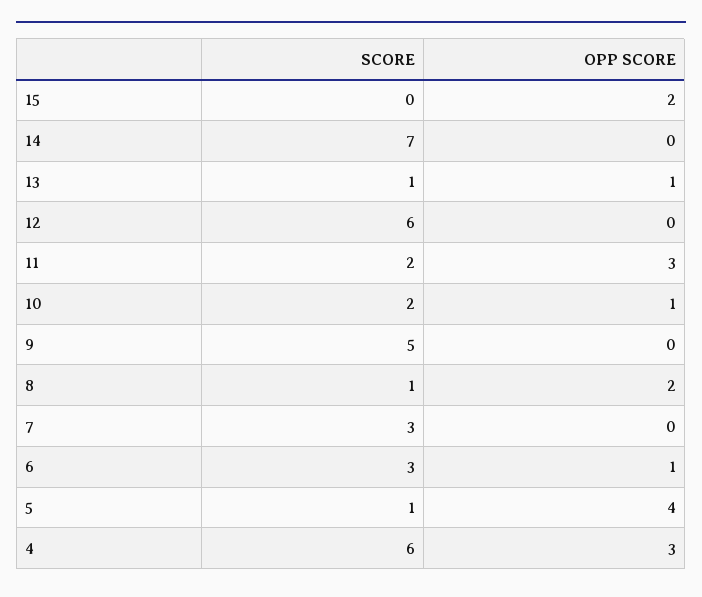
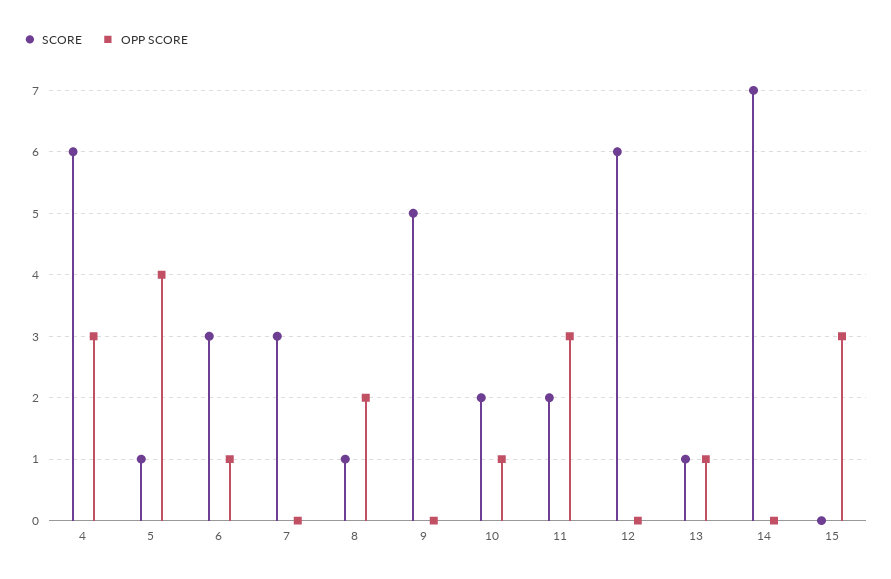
  {
    "SCORE": {
      "15": 0,
      "14": 7,
      "13": 1,
      "12": 6,
      "11": 2,
      "10": 2,
      "9": 5,
      "8": 1,
      "7": 3,
      "6": 3,
      "5": 1,
      "4": 6
    },
    "OPP SCORE": {
-     "15": 2,
+     "15": 3,
      "14": 0,
      "13": 1,
      "12": 0,
      "11": 3,
      "10": 1,
      "9": 0,
      "8": 2,
      "7": 0,
      "6": 1,
      "5": 4,
      "4": 3
    }
  }

